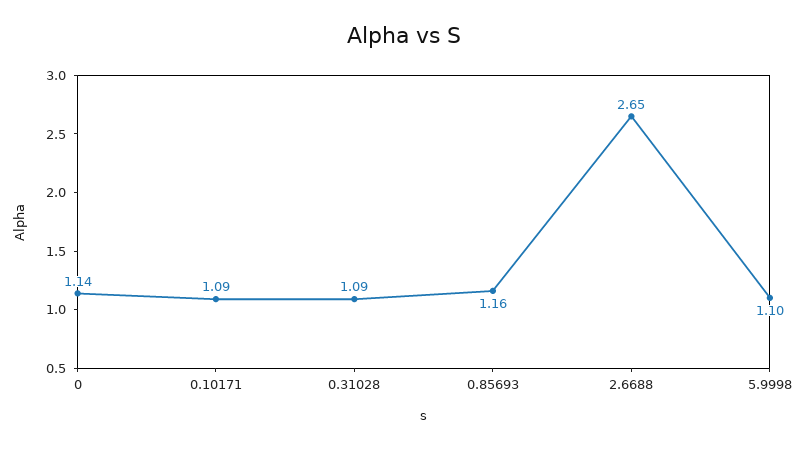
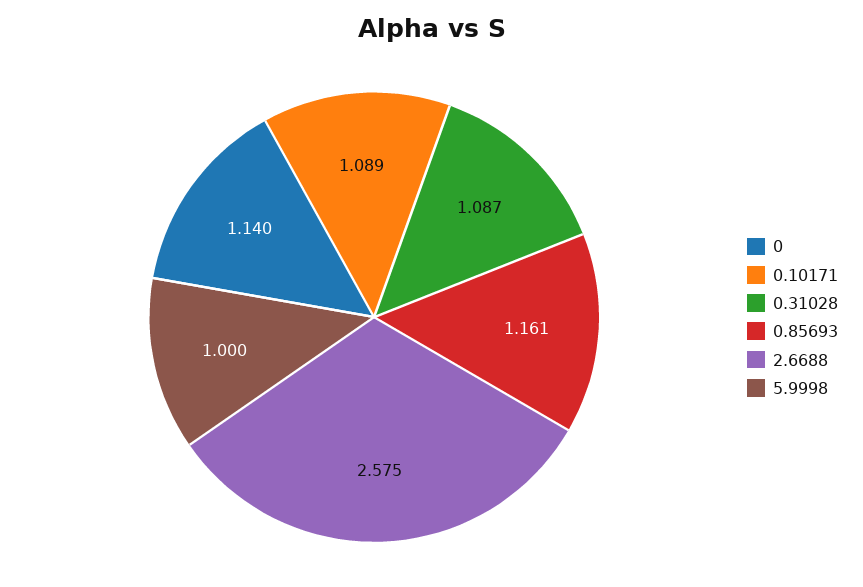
  {
    "0": 1.14,
    "0.10171": 1.089,
    "0.31028": 1.087,
    "0.85693": 1.161,
-   "2.6688": 2.65,
+   "2.6688": 2.575,
-   "5.9998": 1.1
+   "5.9998": 1
  }

